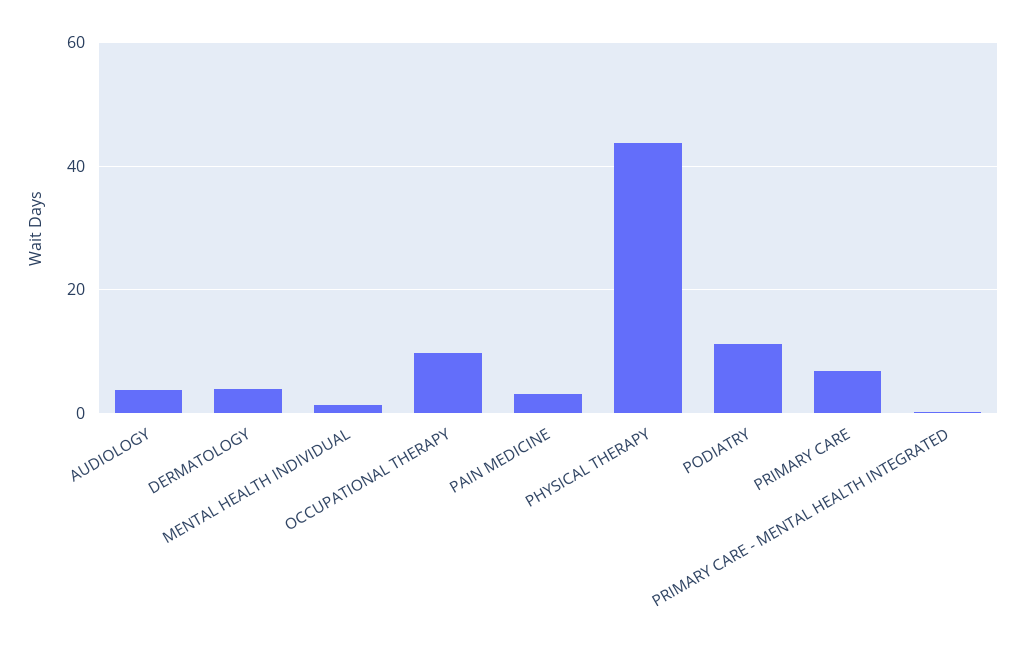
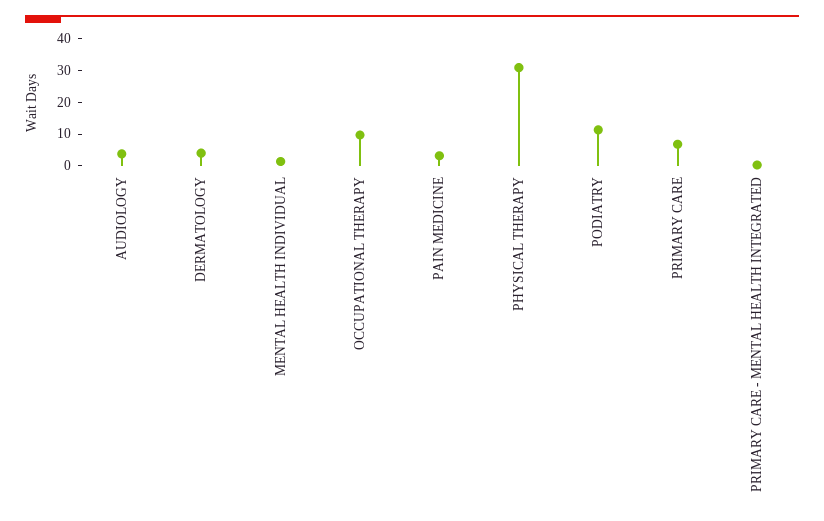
  {
    "AUDIOLOGY": 4,
    "DERMATOLOGY": 4,
    "MENTAL HEALTH INDIVIDUAL": 2,
    "OCCUPATIONAL THERAPY": 10,
    "PAIN MEDICINE": 4,
-   "PHYSICAL THERAPY": 44,
+   "PHYSICAL THERAPY": 30,
    "PODIATRY": 12,
    "PRIMARY CARE": 6,
    "PRIMARY CARE - MENTAL HEALTH INTEGRATED": 0
  }

